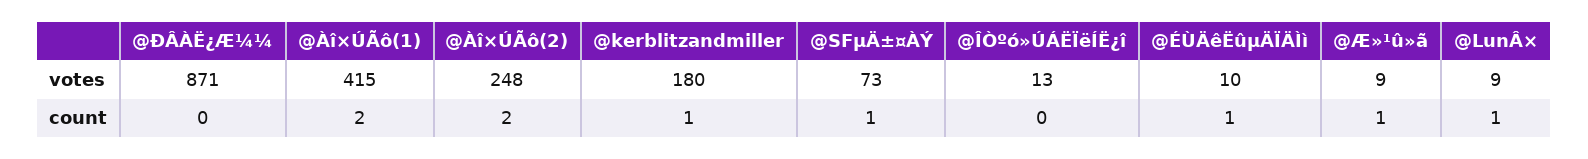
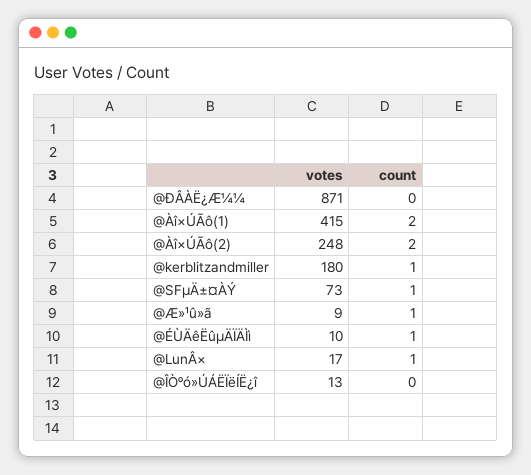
  {
    "@ÐÂÀË¿Æ¼¼": {
      "votes": 871,
      "count": 0
    },
    "@Àî×ÚÃô(1)": {
      "votes": 415,
      "count": 2
    },
    "@Àî×ÚÃô(2)": {
      "votes": 248,
      "count": 2
    },
    "@kerblitzandmiller": {
      "votes": 180,
      "count": 1
    },
    "@SFµÄ±¤ÀÝ": {
      "votes": 73,
      "count": 1
    },
    "@ÎÒºó»ÚÁËÏëÍË¿î": {
      "votes": 13,
      "count": 0
    },
    "@ÉÙÄêËûµÄÏÄÌì": {
      "votes": 10,
      "count": 1
    },
    "@Æ»¹û»ã": {
      "votes": 9,
      "count": 1
    },
    "@LunÂ×": {
-     "votes": 9,
+     "votes": 17,
      "count": 1
    }
  }

